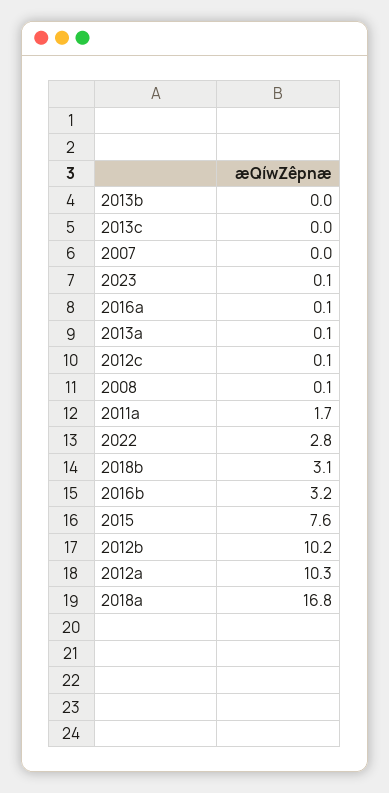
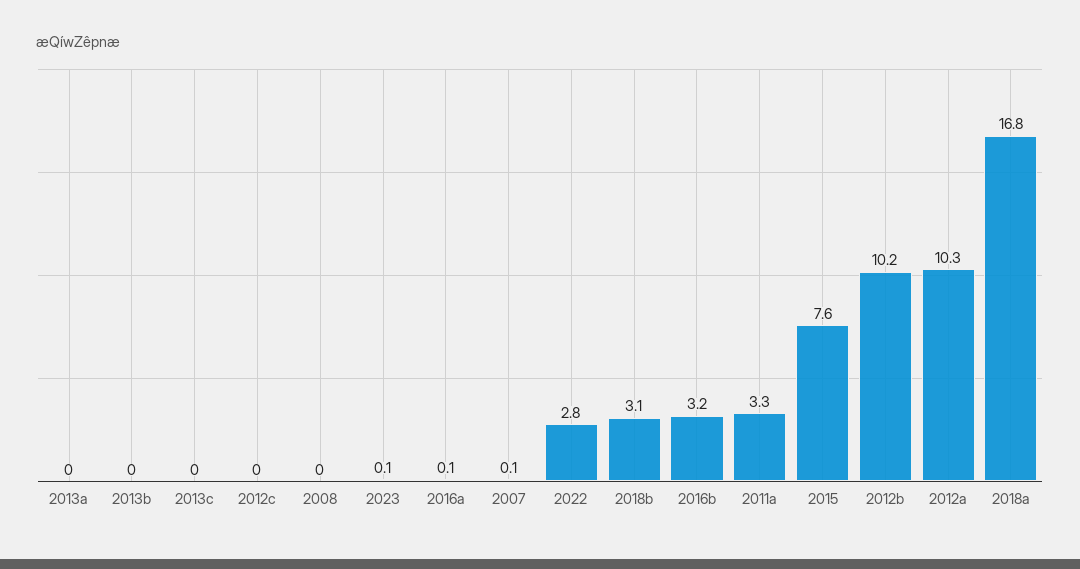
  {
    "2013b": 0,
    "2013c": 0,
-   "2007": 0,
+   "2007": 0.1,
    "2023": 0.1,
    "2016a": 0.1,
-   "2013a": 0.1,
+   "2013a": 0,
-   "2012c": 0.1,
+   "2012c": 0,
-   "2008": 0.1,
+   "2008": 0,
-   "2011a": 1.7,
+   "2011a": 3.3,
    "2022": 2.8,
    "2018b": 3.1,
    "2016b": 3.2,
    "2015": 7.6,
    "2012b": 10.2,
    "2012a": 10.3,
    "2018a": 16.8
  }

